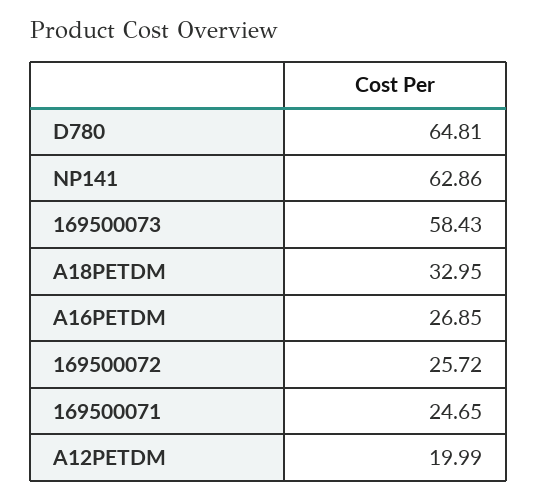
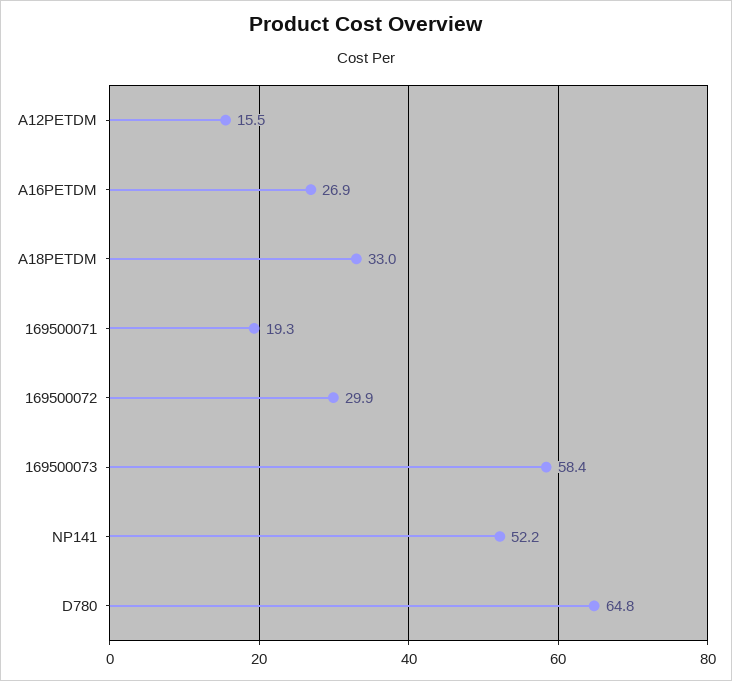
  {
    "D780": 64.81,
-   "NP141": 62.86,
+   "NP141": 52.2,
    "169500073": 58.43,
    "A18PETDM": 32.95,
    "A16PETDM": 26.85,
-   "169500072": 25.72,
+   "169500072": 29.9,
-   "169500071": 24.65,
+   "169500071": 19.3,
-   "A12PETDM": 19.99
+   "A12PETDM": 15.5
  }

